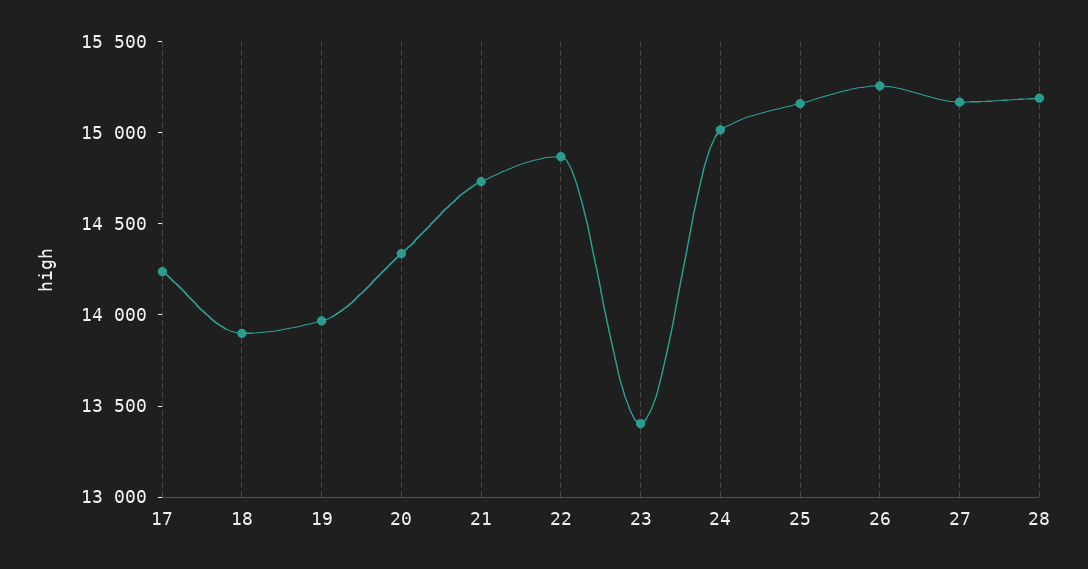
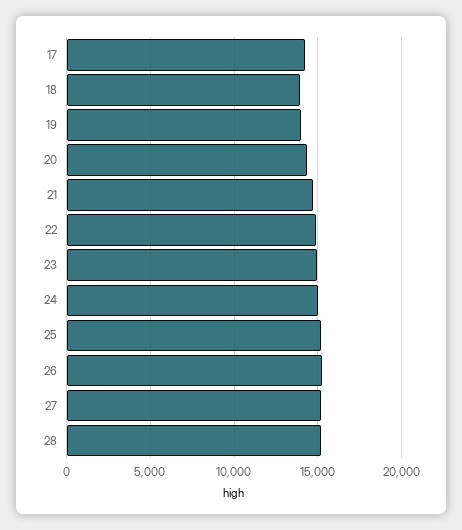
  {
    "17": 14200,
    "18": 13900,
    "19": 14000,
    "20": 14300,
    "21": 14700,
    "22": 14900,
-   "23": 13400,
+   "23": 15000,
    "24": 15000,
    "25": 15200,
    "26": 15300,
    "27": 15200,
    "28": 15200
  }

